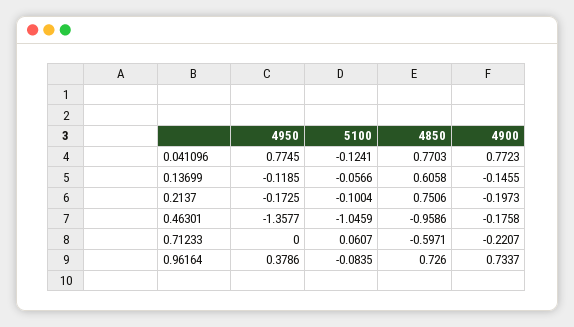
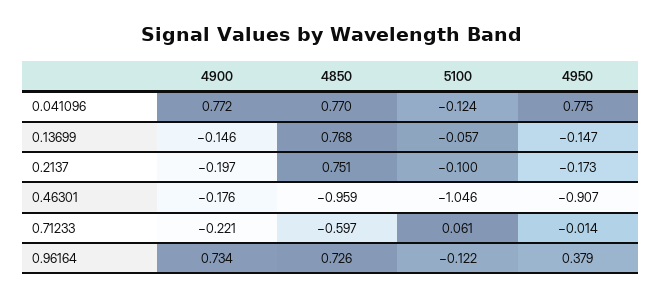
  {
    "4950": {
      "0.041096": 0.7745,
-     "0.13699": -0.1185,
+     "0.13699": -0.147,
      "0.2137": -0.1725,
-     "0.46301": -1.3577,
+     "0.46301": -0.907,
-     "0.71233": 0,
+     "0.71233": -0.014,
      "0.96164": 0.3786
    },
    "5100": {
      "0.041096": -0.1241,
      "0.13699": -0.0566,
      "0.2137": -0.1004,
      "0.46301": -1.0459,
      "0.71233": 0.0607,
-     "0.96164": -0.0835
+     "0.96164": -0.122
    },
    "4850": {
      "0.041096": 0.7703,
-     "0.13699": 0.6058,
+     "0.13699": 0.768,
      "0.2137": 0.7506,
      "0.46301": -0.9586,
      "0.71233": -0.5971,
      "0.96164": 0.726
    },
    "4900": {
      "0.041096": 0.7723,
      "0.13699": -0.1455,
      "0.2137": -0.1973,
      "0.46301": -0.1758,
      "0.71233": -0.2207,
      "0.96164": 0.7337
    }
  }

